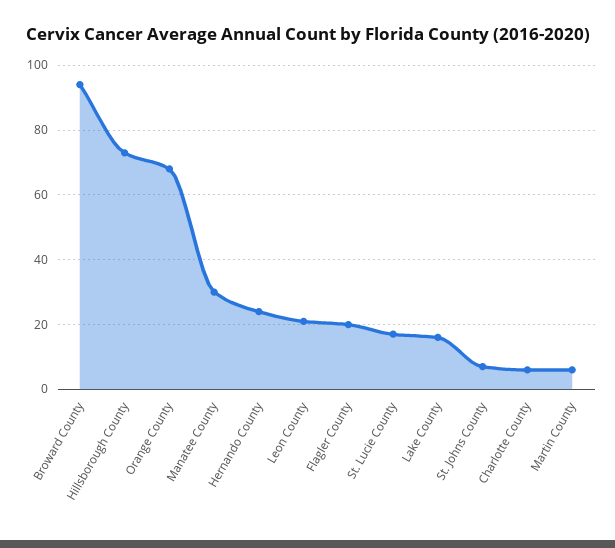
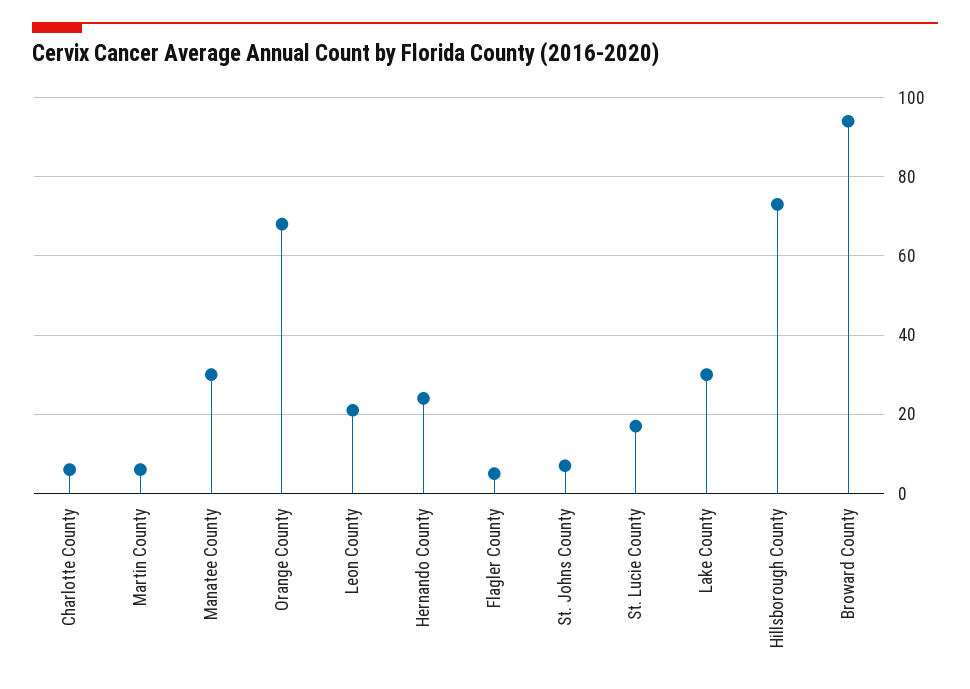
  {
    "Broward County": 95,
    "Hillsborough County": 75,
    "Orange County": 70,
    "Manatee County": 30,
    "Hernando County": 25,
    "Leon County": 20,
-   "Flagler County": 20,
+   "Flagler County": 5,
    "St. Lucie County": 15,
-   "Lake County": 15,
+   "Lake County": 30,
    "St. Johns County": 5,
    "Charlotte County": 5,
    "Martin County": 5
  }

